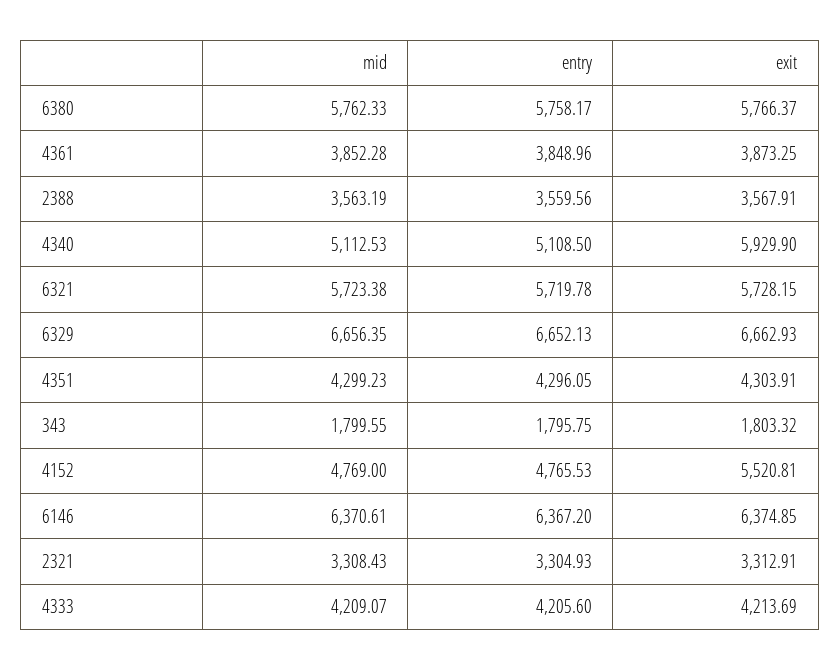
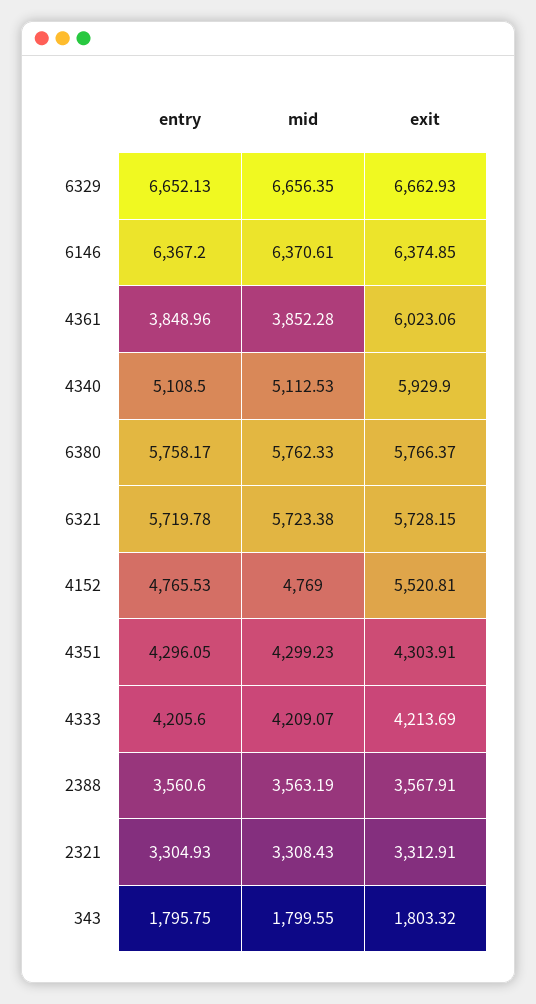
  {
    "mid": {
      "6380": 5762.33,
      "4361": 3852.28,
      "2388": 3563.19,
      "4340": 5112.53,
      "6321": 5723.38,
      "6329": 6656.35,
      "4351": 4299.23,
      "343": 1799.55,
      "4152": 4769,
      "6146": 6370.61,
      "2321": 3308.43,
      "4333": 4209.07
    },
    "entry": {
      "6380": 5758.17,
      "4361": 3848.96,
-     "2388": 3559.56,
+     "2388": 3560.6,
      "4340": 5108.5,
      "6321": 5719.78,
      "6329": 6652.13,
      "4351": 4296.05,
      "343": 1795.75,
      "4152": 4765.53,
      "6146": 6367.2,
      "2321": 3304.93,
      "4333": 4205.6
    },
    "exit": {
      "6380": 5766.37,
-     "4361": 3873.25,
+     "4361": 6023.06,
      "2388": 3567.91,
      "4340": 5929.9,
      "6321": 5728.15,
      "6329": 6662.93,
      "4351": 4303.91,
      "343": 1803.32,
      "4152": 5520.81,
      "6146": 6374.85,
      "2321": 3312.91,
      "4333": 4213.69
    }
  }

